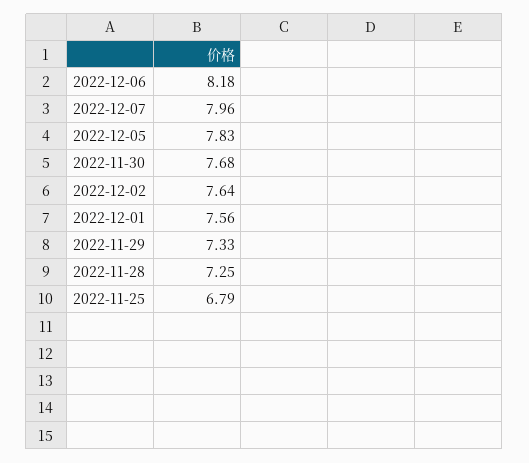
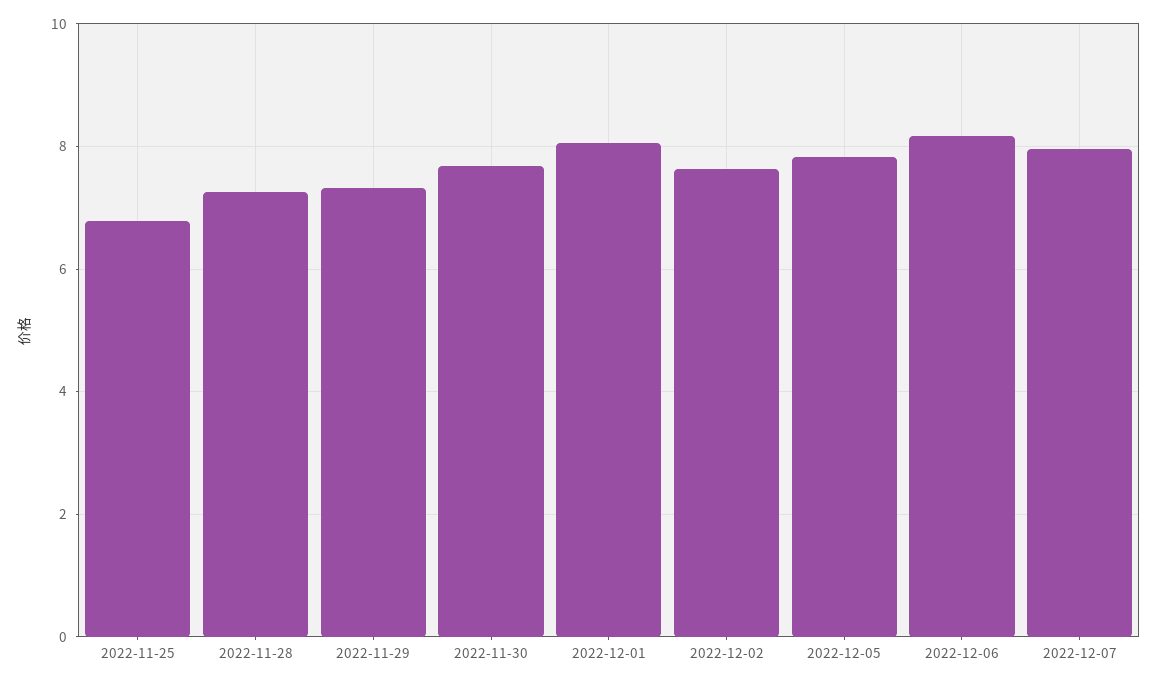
  {
    "2022-12-06": 8.18,
    "2022-12-07": 7.96,
    "2022-12-05": 7.83,
    "2022-11-30": 7.68,
    "2022-12-02": 7.64,
-   "2022-12-01": 7.56,
+   "2022-12-01": 8,
    "2022-11-29": 7.33,
    "2022-11-28": 7.25,
    "2022-11-25": 6.79
  }

